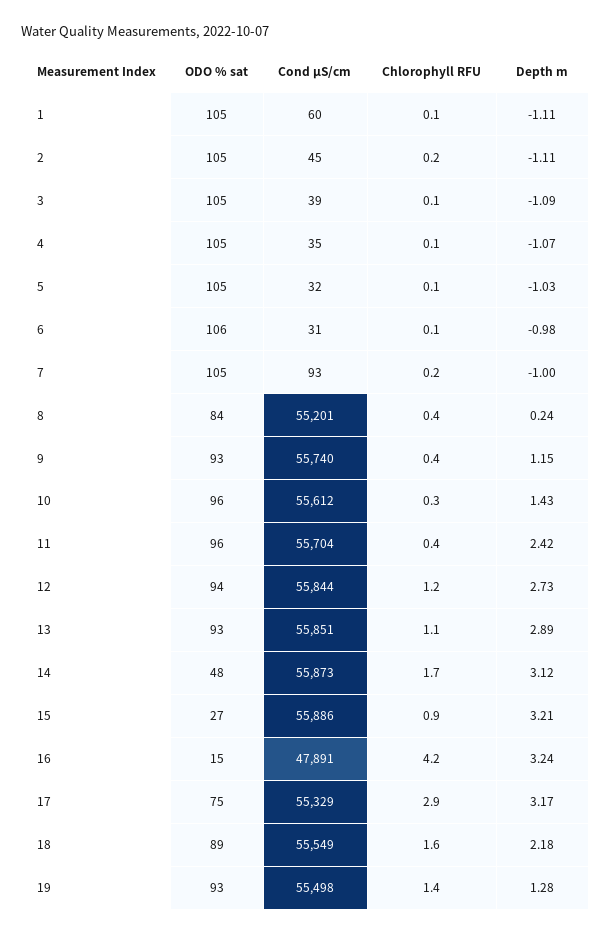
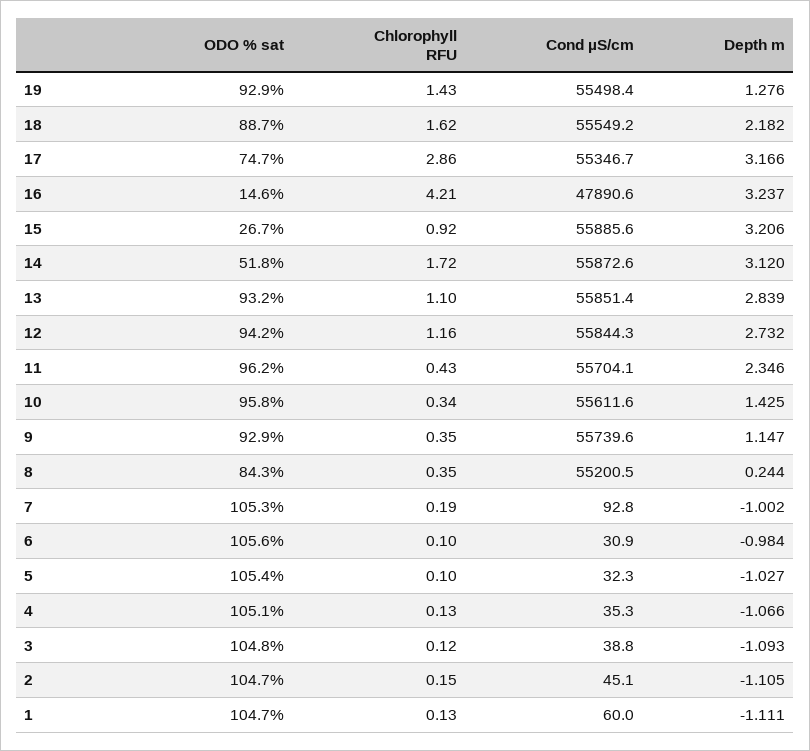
  {
    "ODO % sat": {
      "1": 104.7,
      "2": 104.7,
      "3": 104.8,
      "4": 105.1,
      "5": 105.4,
      "6": 105.6,
      "7": 105.3,
      "8": 84.3,
      "9": 92.9,
      "10": 95.8,
      "11": 96.2,
      "12": 94.2,
      "13": 93.2,
-     "14": 48,
+     "14": 51.8,
      "15": 26.7,
      "16": 14.6,
      "17": 74.7,
      "18": 88.7,
      "19": 92.9
    },
    "Cond µS/cm": {
      "1": 60,
      "2": 45.1,
      "3": 38.8,
      "4": 35.3,
      "5": 32.3,
      "6": 30.9,
      "7": 92.8,
      "8": 55200.5,
      "9": 55739.6,
      "10": 55611.6,
      "11": 55704.1,
      "12": 55844.3,
      "13": 55851.4,
      "14": 55872.6,
      "15": 55885.6,
      "16": 47890.6,
-     "17": 55329,
+     "17": 55346.7,
      "18": 55549.2,
      "19": 55498.4
    },
    "Chlorophyll RFU": {
      "1": 0.13,
      "2": 0.15,
      "3": 0.12,
      "4": 0.13,
      "5": 0.1,
      "6": 0.1,
      "7": 0.19,
      "8": 0.35,
      "9": 0.35,
      "10": 0.34,
      "11": 0.43,
      "12": 1.16,
      "13": 1.1,
      "14": 1.72,
      "15": 0.92,
      "16": 4.21,
      "17": 2.86,
      "18": 1.62,
      "19": 1.43
    },
    "Depth m": {
      "1": -1.111,
      "2": -1.105,
      "3": -1.093,
      "4": -1.066,
      "5": -1.027,
      "6": -0.984,
      "7": -1.002,
      "8": 0.244,
      "9": 1.147,
      "10": 1.425,
-     "11": 2.42,
+     "11": 2.346,
      "12": 2.732,
-     "13": 2.89,
+     "13": 2.839,
      "14": 3.12,
      "15": 3.206,
      "16": 3.237,
      "17": 3.166,
      "18": 2.182,
      "19": 1.276
    }
  }

